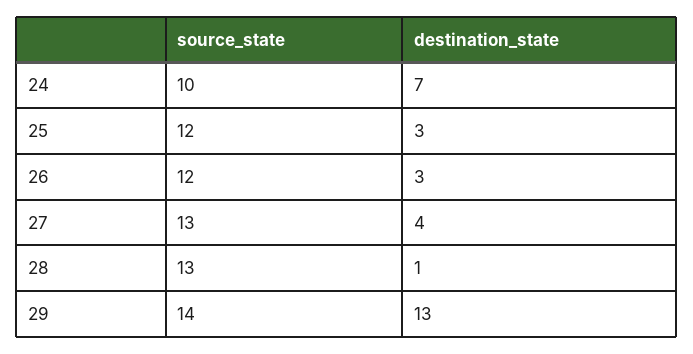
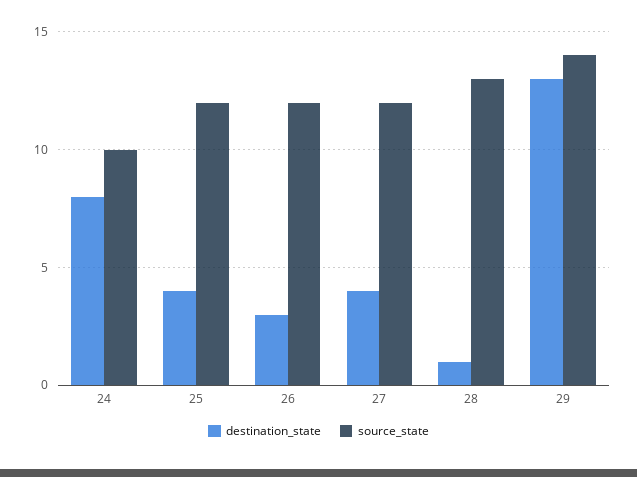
  {
    "source_state": {
      "24": 10,
      "25": 12,
      "26": 12,
-     "27": 13,
+     "27": 12,
      "28": 13,
      "29": 14
    },
    "destination_state": {
-     "24": 7,
+     "24": 8,
-     "25": 3,
+     "25": 4,
      "26": 3,
      "27": 4,
      "28": 1,
      "29": 13
    }
  }

